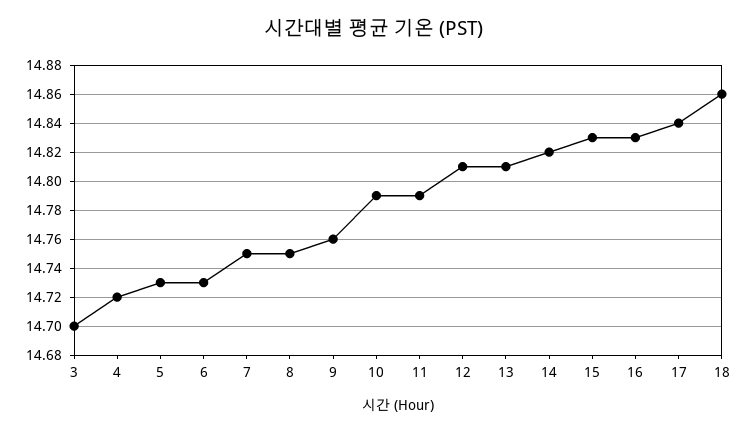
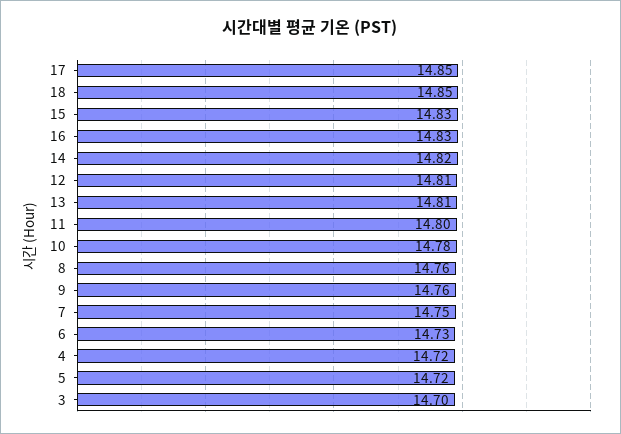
  {
    "3": 14.7,
    "4": 14.72,
-   "5": 14.73,
+   "5": 14.72,
    "6": 14.73,
    "7": 14.75,
-   "8": 14.75,
+   "8": 14.76,
    "9": 14.76,
-   "10": 14.79,
+   "10": 14.78,
-   "11": 14.79,
+   "11": 14.8,
    "12": 14.81,
    "13": 14.81,
    "14": 14.82,
    "15": 14.83,
    "16": 14.83,
-   "17": 14.84,
+   "17": 14.85,
-   "18": 14.86
+   "18": 14.85
  }

